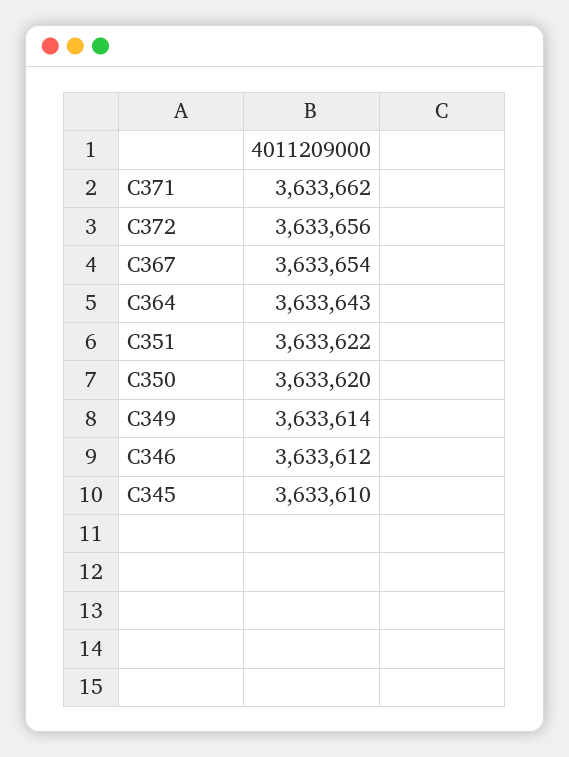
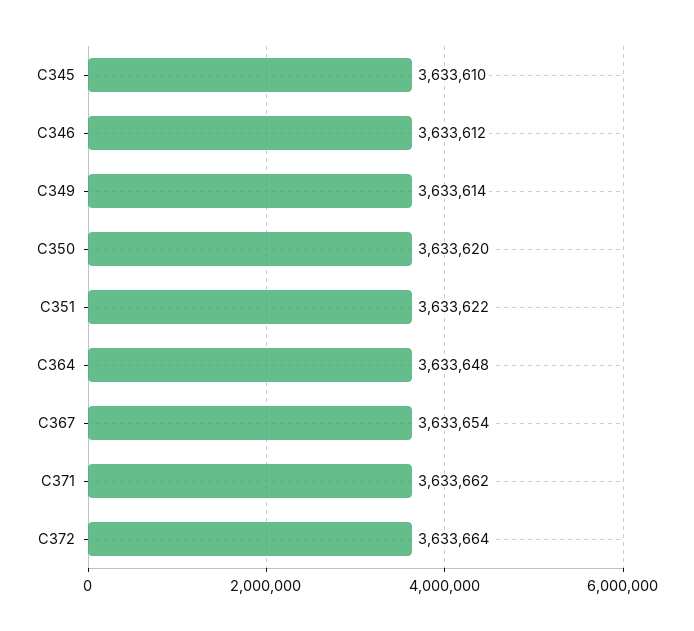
  {
    "C371": 3633662,
-   "C372": 3633656,
+   "C372": 3633664,
    "C367": 3633654,
-   "C364": 3633643,
+   "C364": 3633648,
    "C351": 3633622,
    "C350": 3633620,
    "C349": 3633614,
    "C346": 3633612,
    "C345": 3633610
  }

